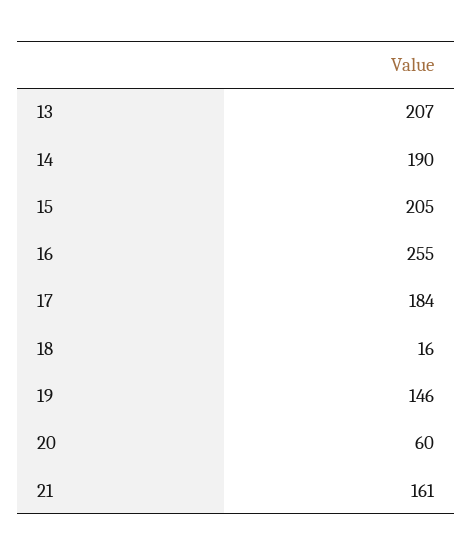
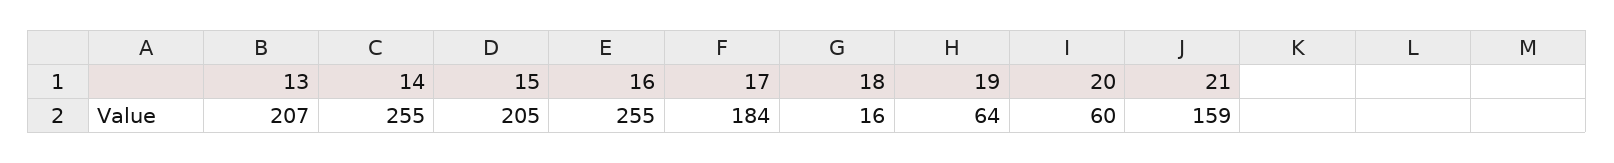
  {
    "13": 207,
-   "14": 190,
+   "14": 255,
    "15": 205,
    "16": 255,
    "17": 184,
    "18": 16,
-   "19": 146,
+   "19": 64,
    "20": 60,
-   "21": 161
+   "21": 159
  }

